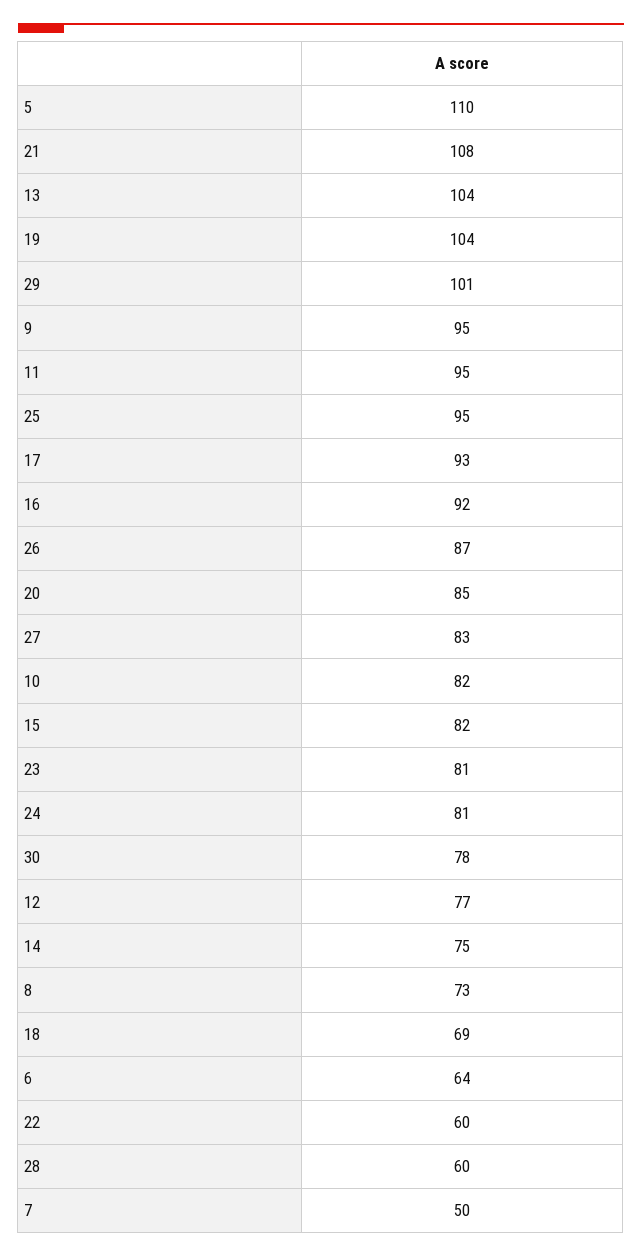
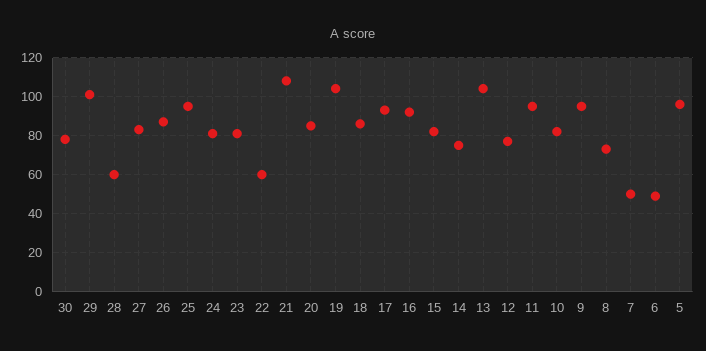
  {
-   "5": 110,
+   "5": 95,
    "21": 108,
    "13": 104,
    "19": 104,
    "29": 101,
    "9": 95,
    "11": 95,
    "25": 95,
    "17": 93,
    "16": 92,
    "26": 87,
    "20": 85,
    "27": 83,
    "10": 82,
    "15": 82,
    "23": 81,
    "24": 81,
    "30": 78,
    "12": 77,
    "14": 75,
    "8": 73,
-   "18": 69,
+   "18": 85,
-   "6": 64,
+   "6": 50,
    "22": 60,
    "28": 60,
    "7": 50
  }

